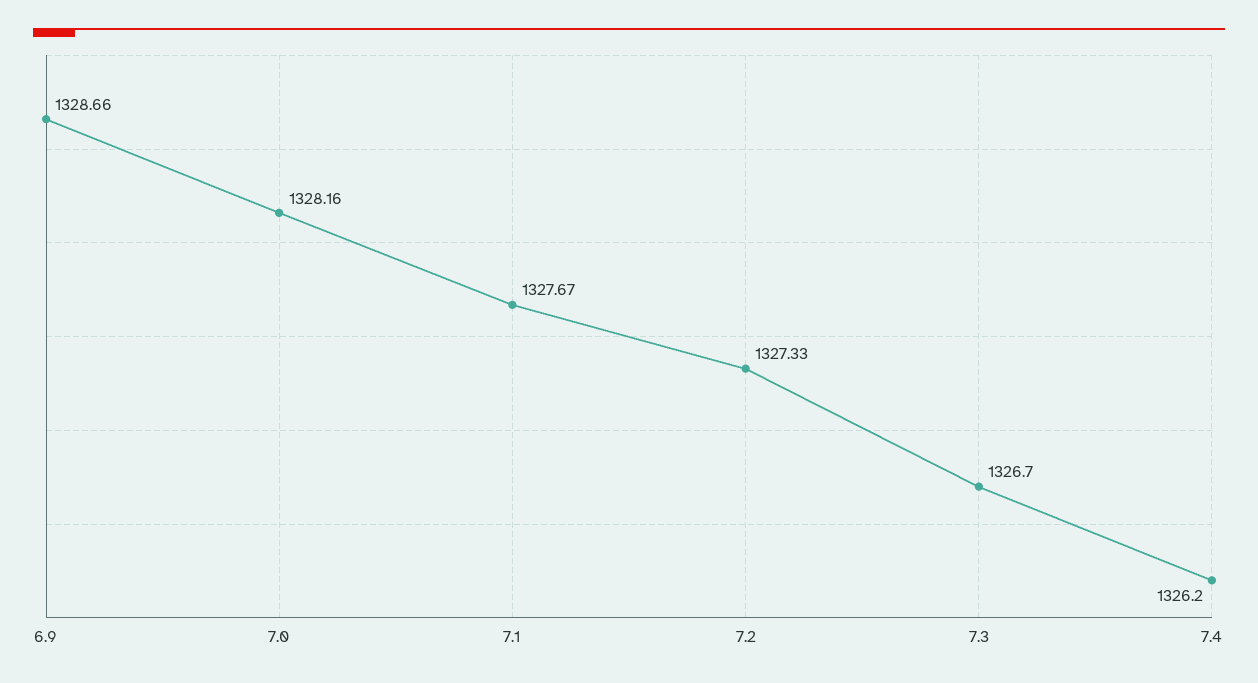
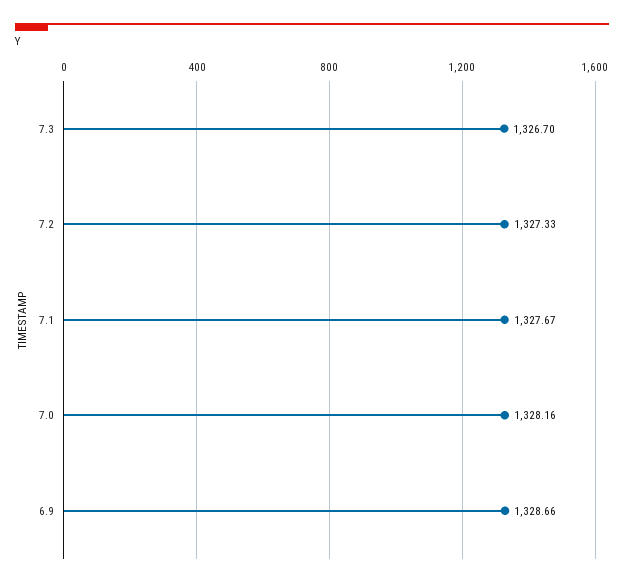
  {
    "6.9": 1328.66,
    "7.0": 1328.16,
    "7.1": 1327.67,
    "7.2": 1327.33,
-   "7.3": 1326.7,
+   "7.3": 1326.7
-   "7.4": 1326.2
  }

